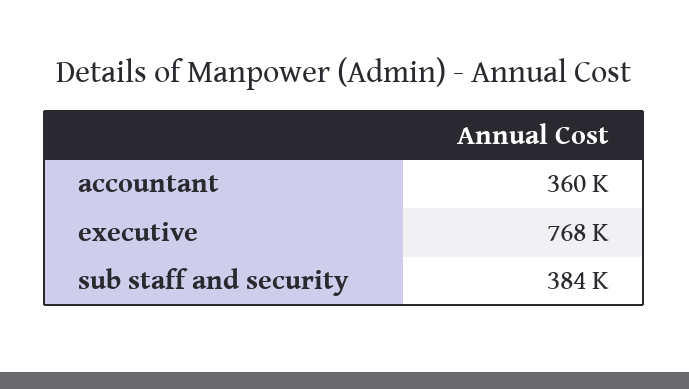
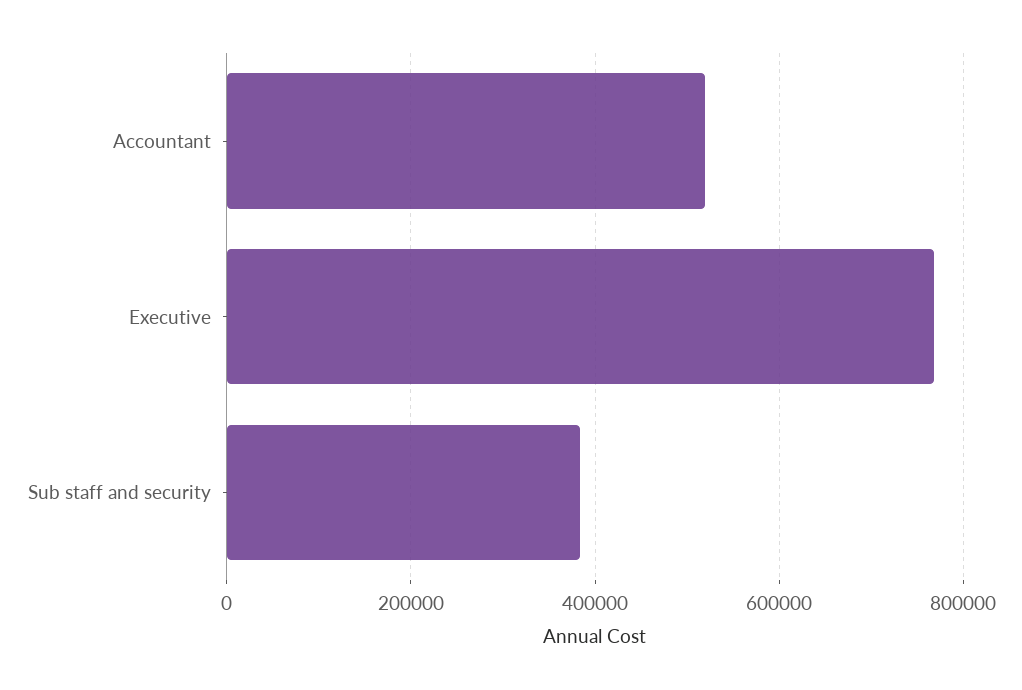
  {
-   "accountant": 360000,
+   "accountant": 520000,
    "executive": 768000,
    "sub staff and security": 384000
  }

